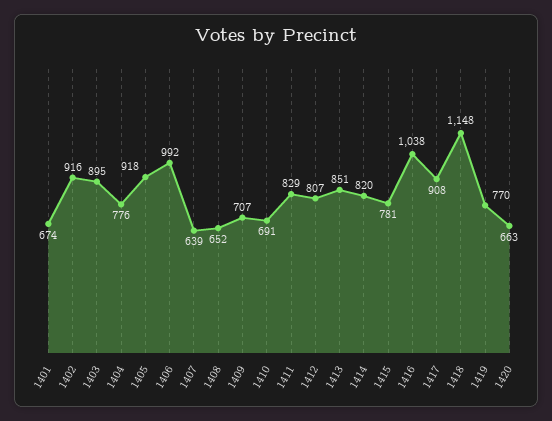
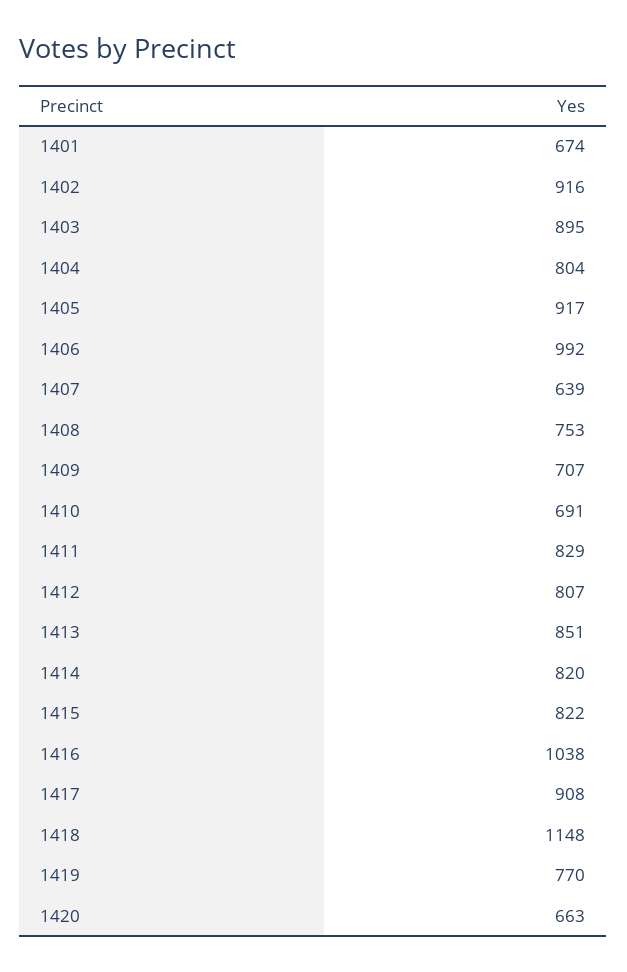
  {
    "1401": 674,
    "1402": 916,
    "1403": 895,
-   "1404": 776,
+   "1404": 804,
-   "1405": 918,
+   "1405": 917,
    "1406": 992,
    "1407": 639,
-   "1408": 652,
+   "1408": 753,
    "1409": 707,
    "1410": 691,
    "1411": 829,
    "1412": 807,
    "1413": 851,
    "1414": 820,
-   "1415": 781,
+   "1415": 822,
    "1416": 1038,
    "1417": 908,
    "1418": 1148,
    "1419": 770,
    "1420": 663
  }

